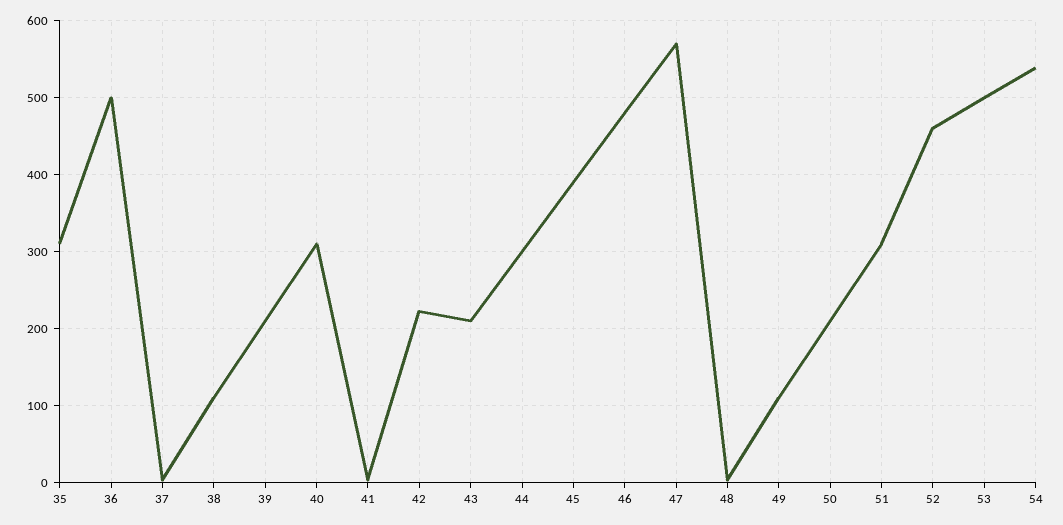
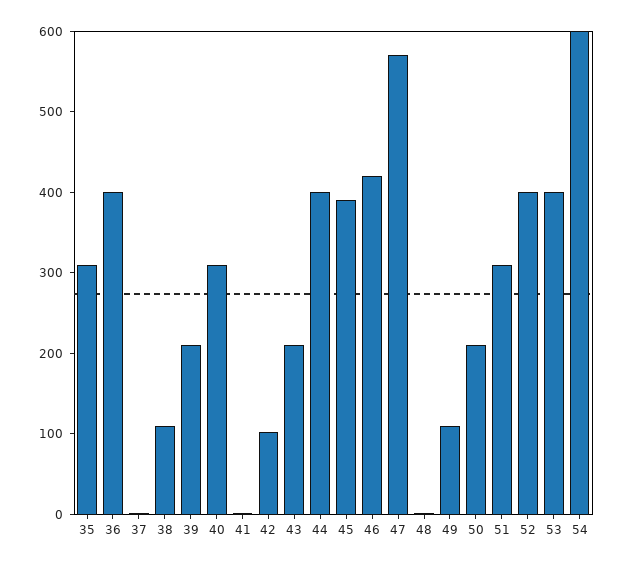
  {
    "35": 310,
-   "36": 500,
+   "36": 400,
    "37": 0,
    "38": 110,
    "39": 210,
    "40": 310,
    "41": 0,
-   "42": 220,
+   "42": 100,
    "43": 210,
-   "44": 300,
+   "44": 400,
    "45": 390,
-   "46": 480,
+   "46": 420,
    "47": 570,
    "48": 0,
    "49": 110,
    "50": 210,
    "51": 310,
-   "52": 460,
+   "52": 400,
-   "53": 500,
+   "53": 400,
-   "54": 540
+   "54": 600
  }

